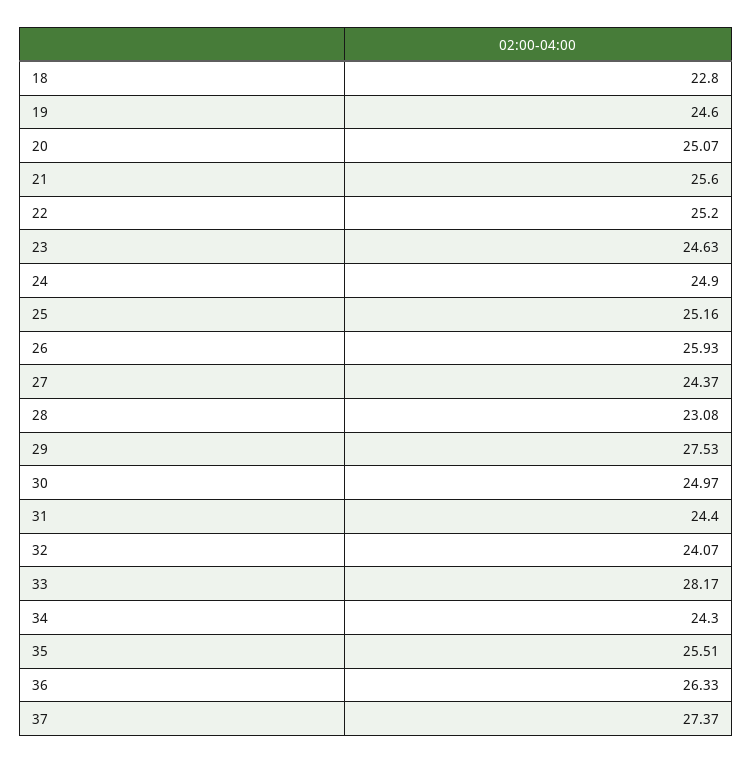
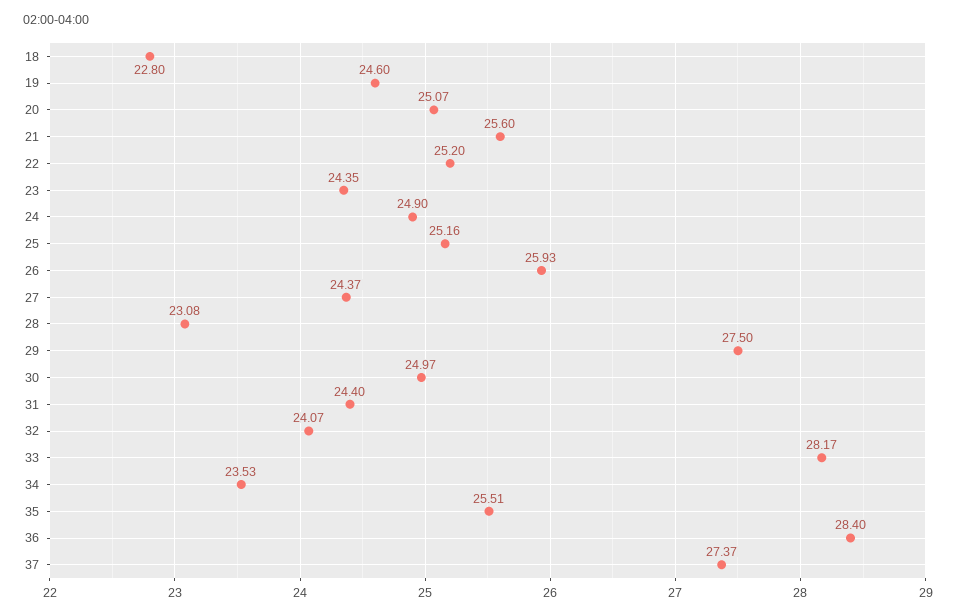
  {
    "18": 22.8,
    "19": 24.6,
    "20": 25.07,
    "21": 25.6,
    "22": 25.2,
-   "23": 24.63,
+   "23": 24.35,
    "24": 24.9,
    "25": 25.16,
    "26": 25.93,
    "27": 24.37,
    "28": 23.08,
-   "29": 27.53,
+   "29": 27.5,
    "30": 24.97,
    "31": 24.4,
    "32": 24.07,
    "33": 28.17,
-   "34": 24.3,
+   "34": 23.53,
    "35": 25.51,
-   "36": 26.33,
+   "36": 28.4,
    "37": 27.37
  }

